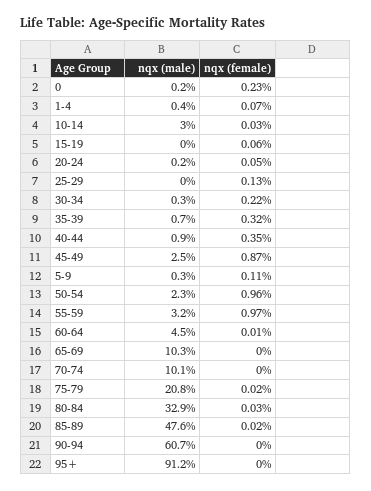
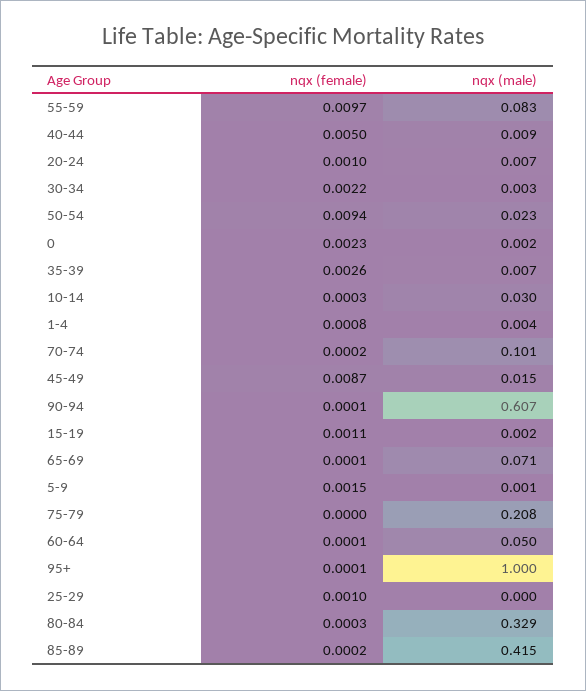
  {
    "nqx (male)": {
      "0": 0.002,
      "1-4": 0.004,
      "10-14": 0.03,
-     "15-19": 0,
+     "15-19": 0.002,
-     "20-24": 0.002,
+     "20-24": 0.007,
      "25-29": 0,
      "30-34": 0.003,
      "35-39": 0.007,
      "40-44": 0.009,
-     "45-49": 0.025,
+     "45-49": 0.015,
-     "5-9": 0.003,
+     "5-9": 0.001,
      "50-54": 0.023,
-     "55-59": 0.032,
+     "55-59": 0.083,
-     "60-64": 0.045,
+     "60-64": 0.05,
-     "65-69": 0.103,
+     "65-69": 0.071,
      "70-74": 0.101,
      "75-79": 0.208,
      "80-84": 0.329,
-     "85-89": 0.476,
+     "85-89": 0.415,
      "90-94": 0.607,
-     "95+": 0.912
+     "95+": 1
    },
    "nqx (female)": {
      "0": 0.0023,
-     "1-4": 0.0007,
+     "1-4": 0.0008,
      "10-14": 0.0003,
-     "15-19": 0.0006,
+     "15-19": 0.0011,
-     "20-24": 0.0005,
+     "20-24": 0.001,
-     "25-29": 0.0013,
+     "25-29": 0.001,
      "30-34": 0.0022,
-     "35-39": 0.0032,
+     "35-39": 0.0026,
-     "40-44": 0.0035,
+     "40-44": 0.005,
      "45-49": 0.0087,
-     "5-9": 0.0011,
+     "5-9": 0.0015,
-     "50-54": 0.0096,
+     "50-54": 0.0094,
      "55-59": 0.0097,
      "60-64": 0.0001,
-     "65-69": 0,
+     "65-69": 0.0001,
-     "70-74": 0,
+     "70-74": 0.0002,
-     "75-79": 0.0002,
+     "75-79": 0,
      "80-84": 0.0003,
      "85-89": 0.0002,
-     "90-94": 0,
+     "90-94": 0.0001,
-     "95+": 0
+     "95+": 0.0001
    }
  }

